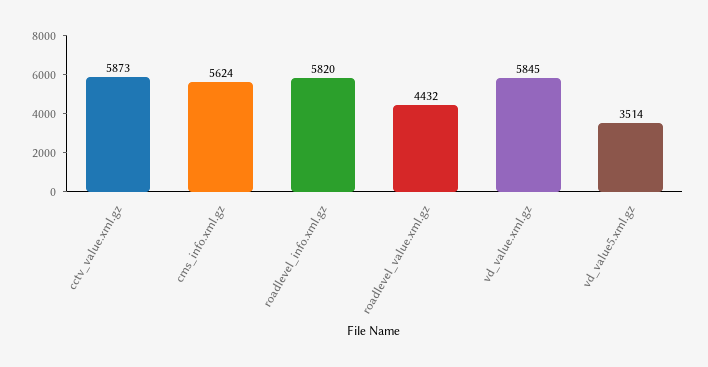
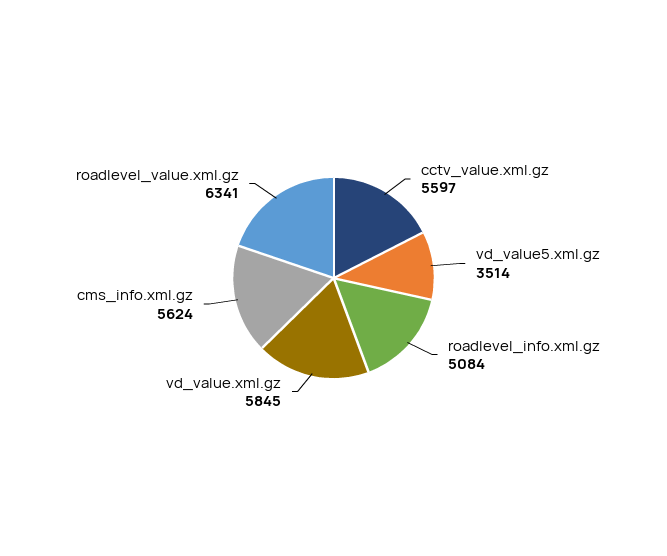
  {
-   "cctv_value.xml.gz": 5873,
+   "cctv_value.xml.gz": 5597,
    "cms_info.xml.gz": 5624,
-   "roadlevel_info.xml.gz": 5820,
+   "roadlevel_info.xml.gz": 5084,
-   "roadlevel_value.xml.gz": 4432,
+   "roadlevel_value.xml.gz": 6341,
    "vd_value.xml.gz": 5845,
    "vd_value5.xml.gz": 3514
  }

